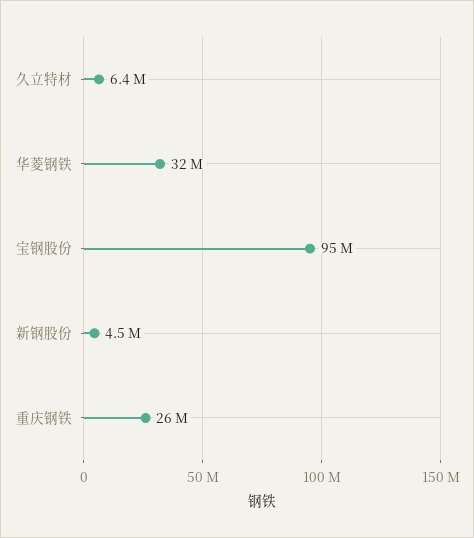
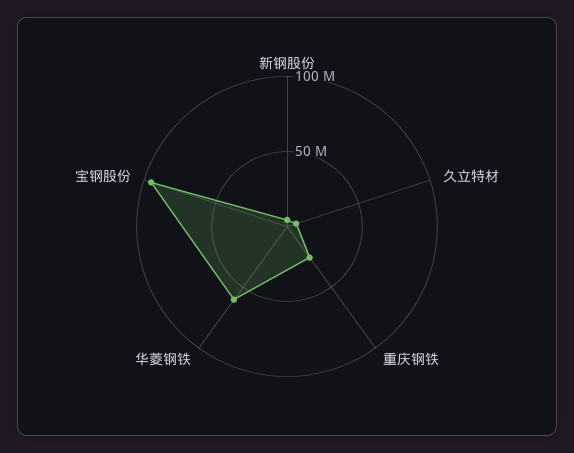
  {
    "久立特材": 6400000,
-   "华菱钢铁": 32000000,
+   "华菱钢铁": 60000000,
    "宝钢股份": 95000000,
    "新钢股份": 4500000,
    "重庆钢铁": 26000000
  }

